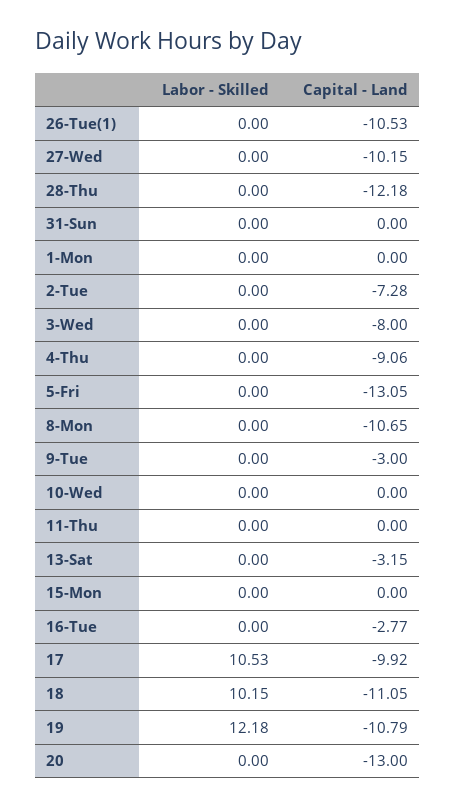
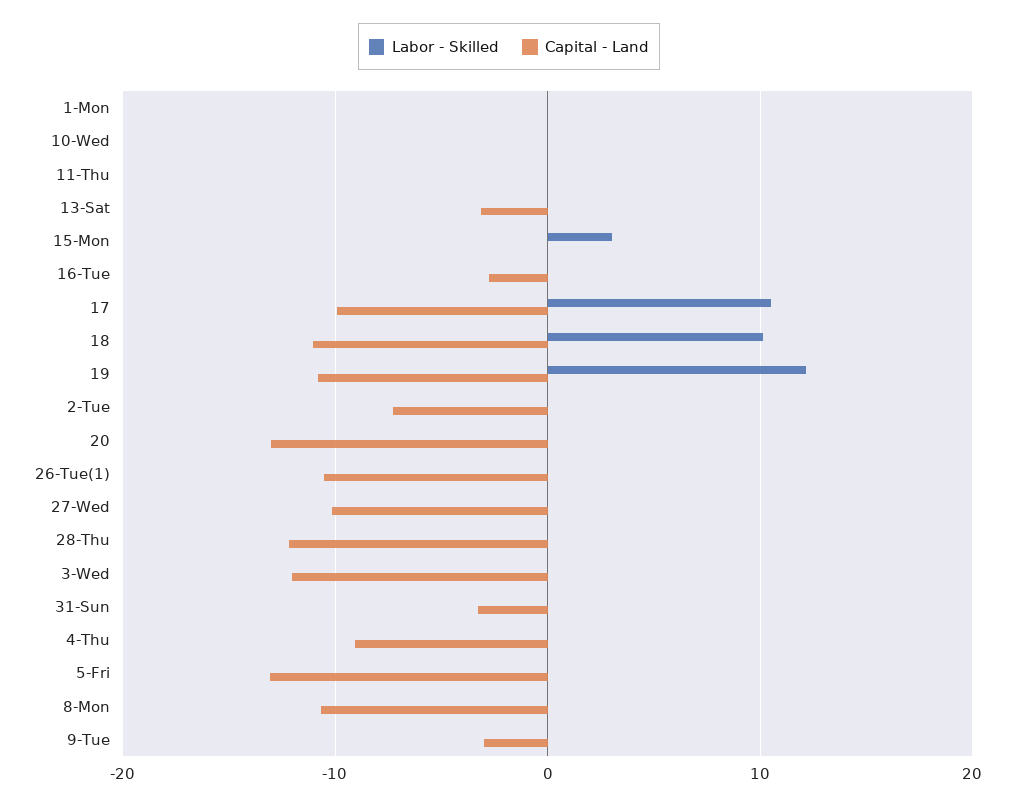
  {
    "Labor - Skilled": {
      "26-Tue(1)": 0,
      "27-Wed": 0,
      "28-Thu": 0,
      "31-Sun": 0,
      "1-Mon": 0,
      "2-Tue": 0,
      "3-Wed": 0,
      "4-Thu": 0,
      "5-Fri": 0,
      "8-Mon": 0,
      "9-Tue": 0,
      "10-Wed": 0,
      "11-Thu": 0,
      "13-Sat": 0,
-     "15-Mon": 0,
+     "15-Mon": 3,
      "16-Tue": 0,
      "17": 10.53,
      "18": 10.15,
      "19": 12.18,
      "20": 0
    },
    "Capital - Land": {
      "26-Tue(1)": -10.53,
      "27-Wed": -10.15,
      "28-Thu": -12.18,
-     "31-Sun": 0,
+     "31-Sun": -3,
      "1-Mon": 0,
      "2-Tue": -7.28,
-     "3-Wed": -8,
+     "3-Wed": -12,
      "4-Thu": -9.06,
      "5-Fri": -13.05,
      "8-Mon": -10.65,
      "9-Tue": -3,
      "10-Wed": 0,
      "11-Thu": 0,
      "13-Sat": -3.15,
      "15-Mon": 0,
      "16-Tue": -2.77,
      "17": -9.92,
      "18": -11.05,
      "19": -10.79,
      "20": -13
    }
  }

